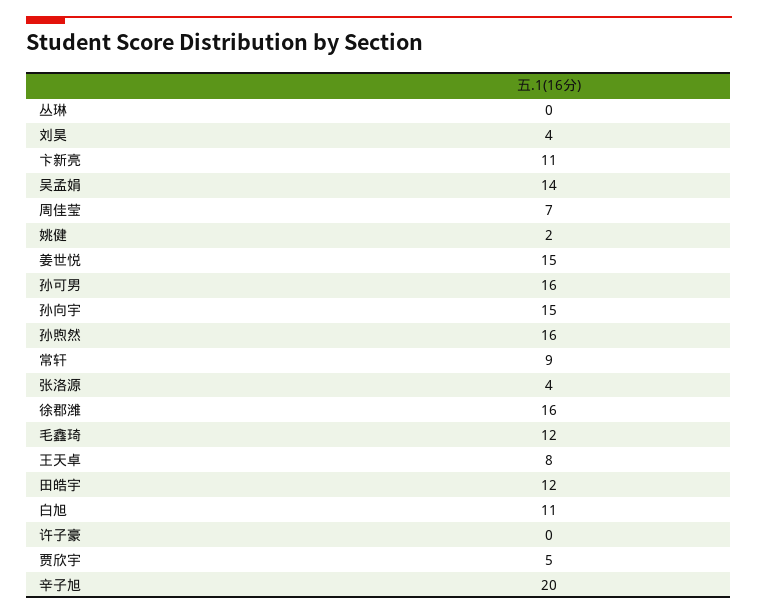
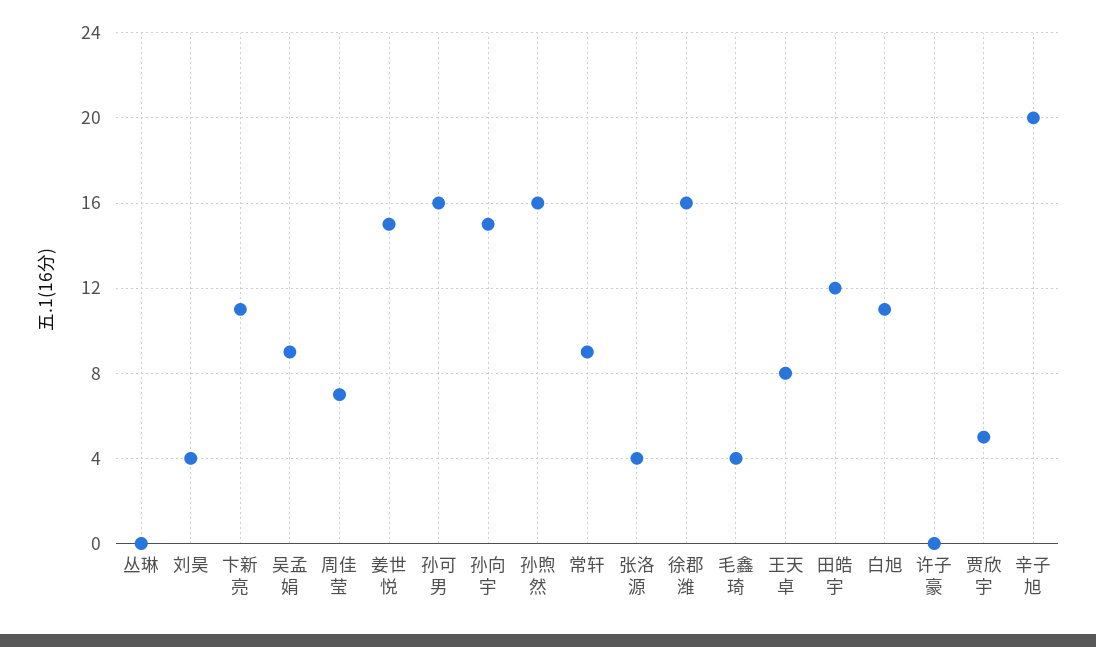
  {
    "丛琳": 0,
    "刘昊": 4,
    "卞新亮": 11,
-   "吴孟娟": 14,
+   "吴孟娟": 9,
    "周佳莹": 7,
-   "姚健": 2,
    "姜世悦": 15,
    "孙可男": 16,
    "孙向宇": 15,
    "孙煦然": 16,
    "常轩": 9,
    "张洛源": 4,
    "徐郡潍": 16,
-   "毛鑫琦": 12,
+   "毛鑫琦": 4,
    "王天卓": 8,
    "田皓宇": 12,
    "白旭": 11,
    "许子豪": 0,
    "贾欣宇": 5,
    "辛子旭": 20
  }

